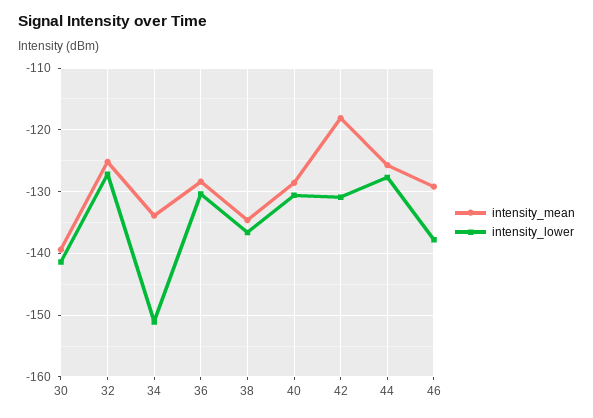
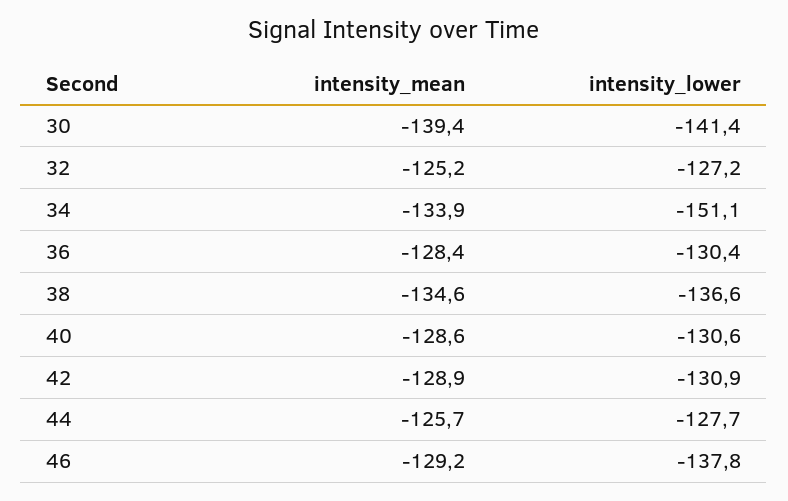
  {
    "intensity_mean": {
      "30": -139.4,
      "32": -125.2,
      "34": -133.9,
      "36": -128.4,
      "38": -134.6,
      "40": -128.6,
-     "42": -118,
+     "42": -128.9,
      "44": -125.7,
      "46": -129.2
    },
    "intensity_lower": {
      "30": -141.4,
      "32": -127.2,
      "34": -151.1,
      "36": -130.4,
      "38": -136.6,
      "40": -130.6,
      "42": -130.9,
      "44": -127.7,
      "46": -137.8
    }
  }

